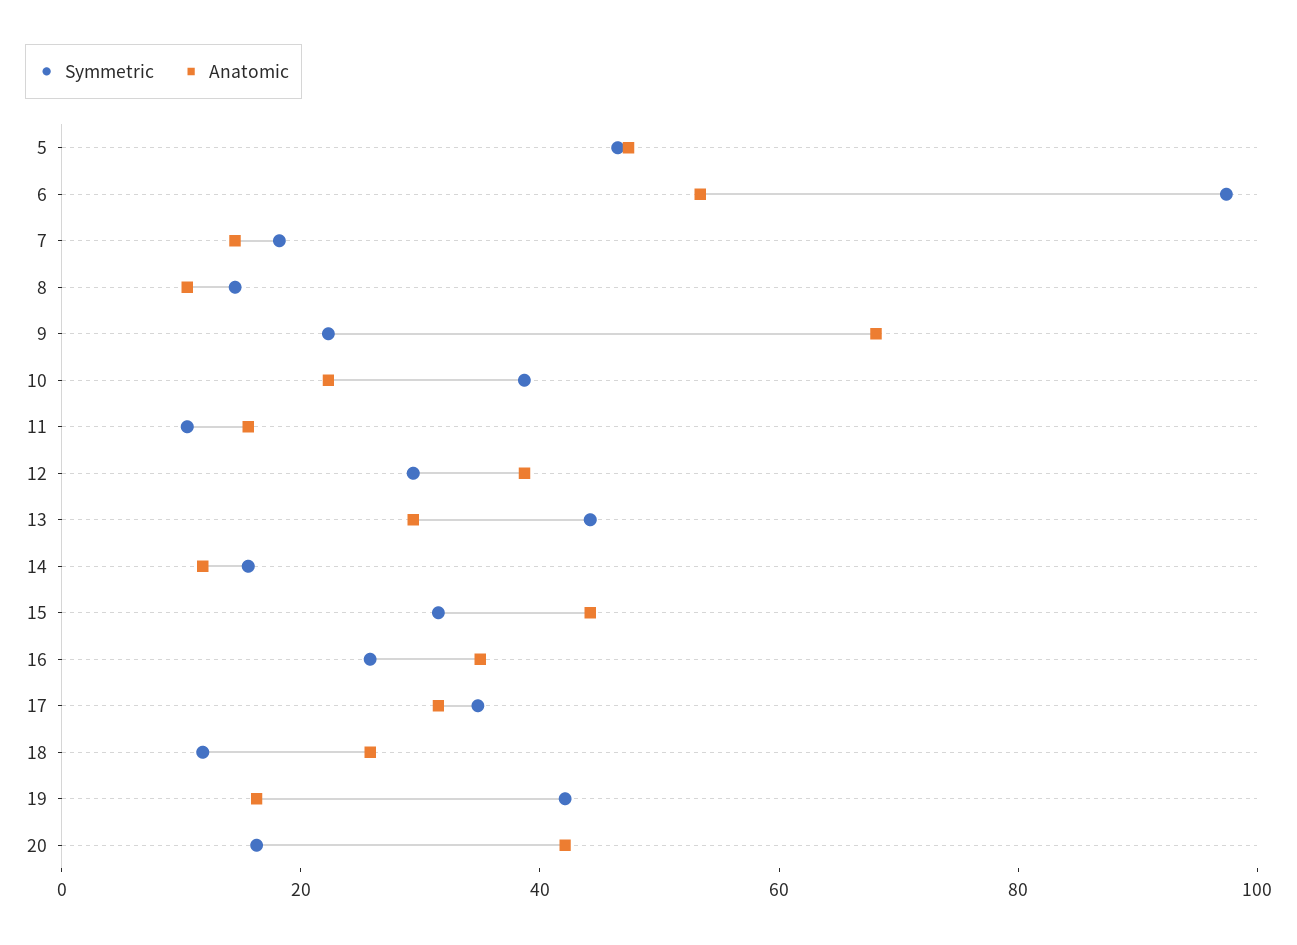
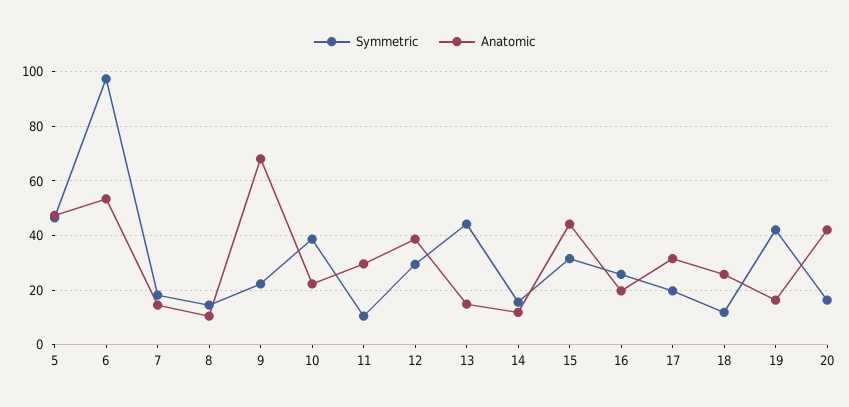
  {
    "Symmetric": {
      "5": 47.5,
      "6": 97.5,
      "7": 17.5,
      "8": 15,
      "9": 22.5,
      "10": 37.5,
      "11": 10,
      "12": 30,
      "13": 45,
      "14": 15,
      "15": 32.5,
      "16": 25,
-     "17": 35,
+     "17": 20,
      "18": 12.5,
      "19": 42.5,
      "20": 17.5
    },
    "Anatomic": {
      "5": 47.5,
      "6": 52.5,
      "7": 15,
      "8": 10,
      "9": 67.5,
      "10": 22.5,
-     "11": 15,
+     "11": 30,
      "12": 37.5,
-     "13": 30,
+     "13": 15,
      "14": 12.5,
      "15": 45,
-     "16": 35,
+     "16": 20,
      "17": 32.5,
      "18": 25,
      "19": 17.5,
      "20": 42.5
    }
  }

